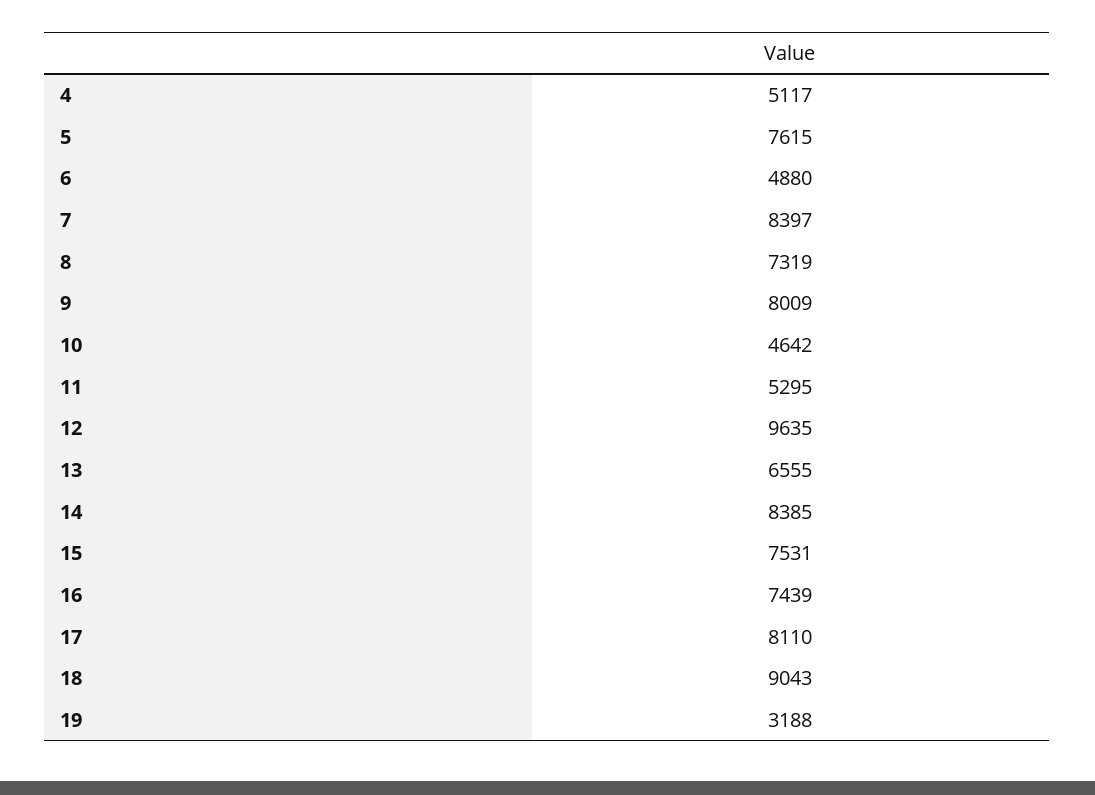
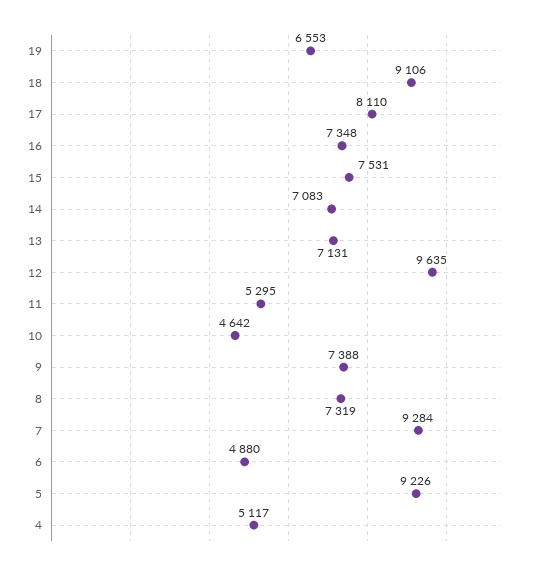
  {
    "4": 5117,
-   "5": 7615,
+   "5": 9226,
    "6": 4880,
-   "7": 8397,
+   "7": 9284,
    "8": 7319,
-   "9": 8009,
+   "9": 7388,
    "10": 4642,
    "11": 5295,
    "12": 9635,
-   "13": 6555,
+   "13": 7131,
-   "14": 8385,
+   "14": 7083,
    "15": 7531,
-   "16": 7439,
+   "16": 7348,
    "17": 8110,
-   "18": 9043,
+   "18": 9106,
-   "19": 3188
+   "19": 6553
  }

